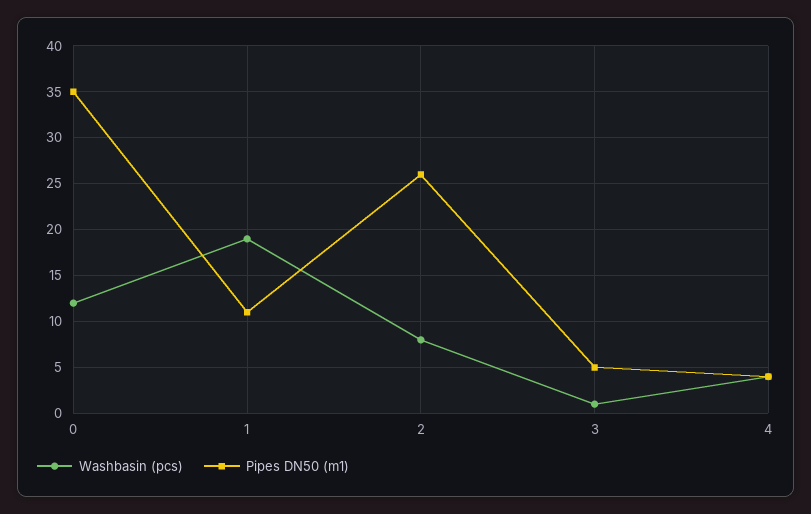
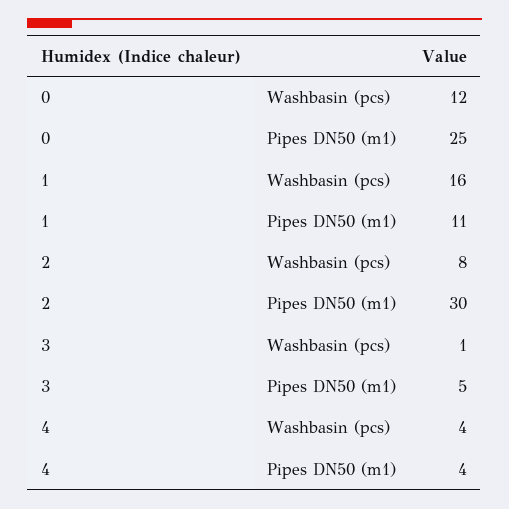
  {
    "Washbasin (pcs)": {
      "0": 12,
-     "1": 19,
+     "1": 16,
      "2": 8,
      "3": 1,
      "4": 4
    },
    "Pipes DN50 (m1)": {
-     "0": 35,
+     "0": 25,
      "1": 11,
-     "2": 26,
+     "2": 30,
      "3": 5,
      "4": 4
    }
  }

